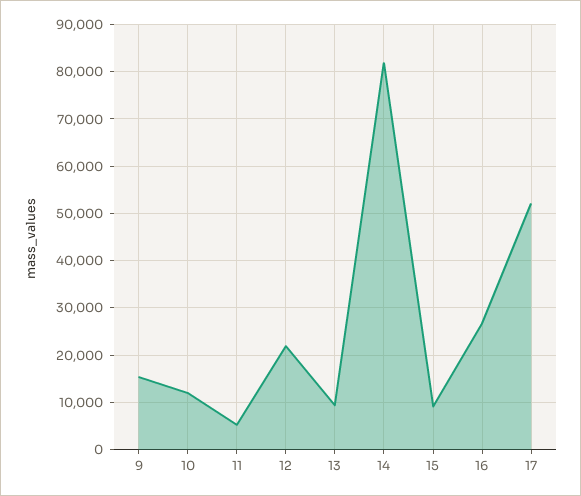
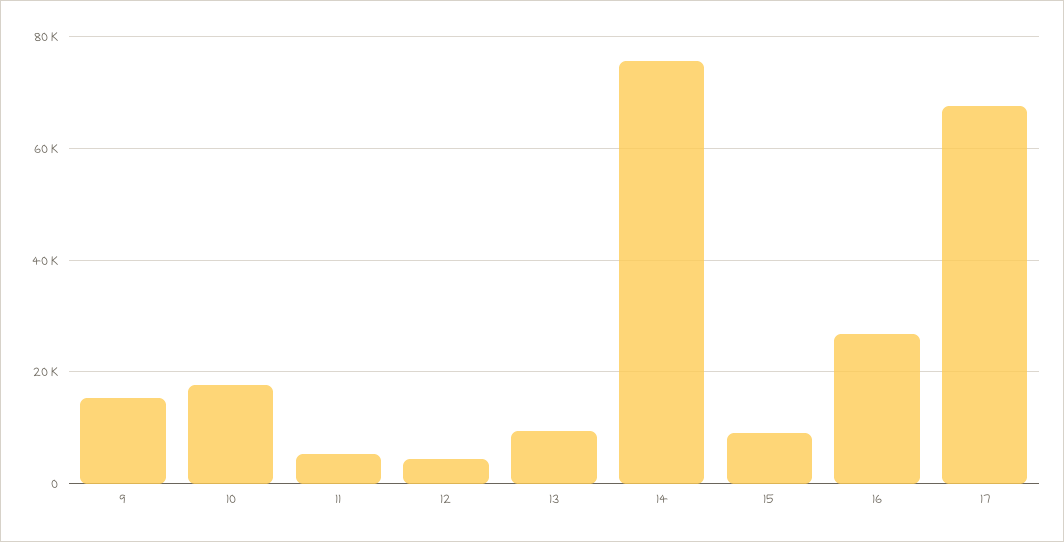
  {
    "9": 16000,
-   "10": 12000,
+   "10": 18000,
    "11": 6000,
-   "12": 22000,
+   "12": 4000,
    "13": 10000,
-   "14": 82000,
+   "14": 76000,
    "15": 10000,
    "16": 26000,
-   "17": 52000
+   "17": 68000
  }

